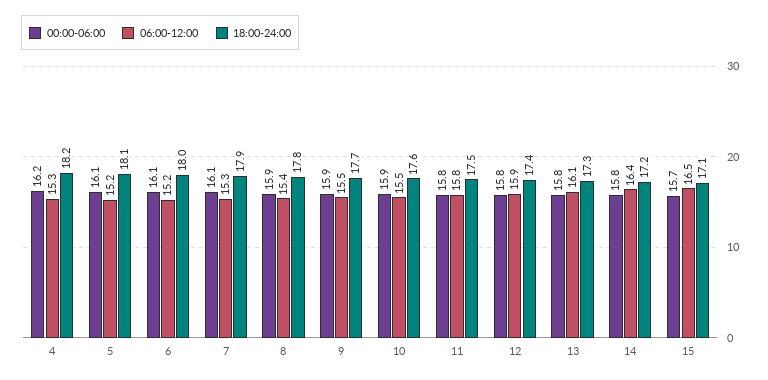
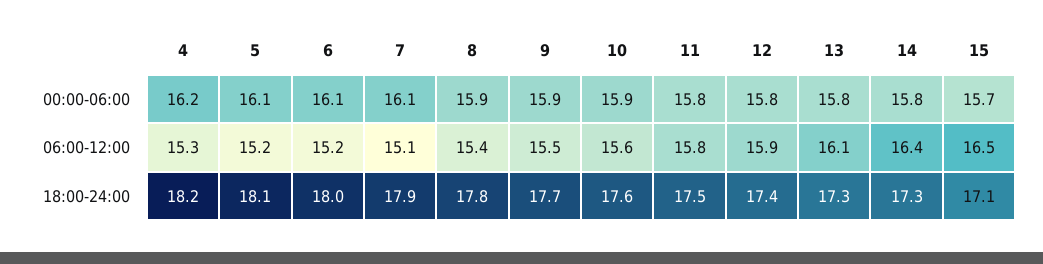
  {
    "00:00-06:00": {
      "4": 16.2,
      "5": 16.1,
      "6": 16.1,
      "7": 16.1,
      "8": 15.9,
      "9": 15.9,
      "10": 15.9,
      "11": 15.8,
      "12": 15.8,
      "13": 15.8,
      "14": 15.8,
      "15": 15.7
    },
    "06:00-12:00": {
      "4": 15.3,
      "5": 15.2,
      "6": 15.2,
-     "7": 15.3,
+     "7": 15.1,
      "8": 15.4,
      "9": 15.5,
-     "10": 15.5,
+     "10": 15.6,
      "11": 15.8,
      "12": 15.9,
      "13": 16.1,
      "14": 16.4,
      "15": 16.5
    },
    "18:00-24:00": {
      "4": 18.2,
      "5": 18.1,
      "6": 18,
      "7": 17.9,
      "8": 17.8,
      "9": 17.7,
      "10": 17.6,
      "11": 17.5,
      "12": 17.4,
      "13": 17.3,
-     "14": 17.2,
+     "14": 17.3,
      "15": 17.1
    }
  }

